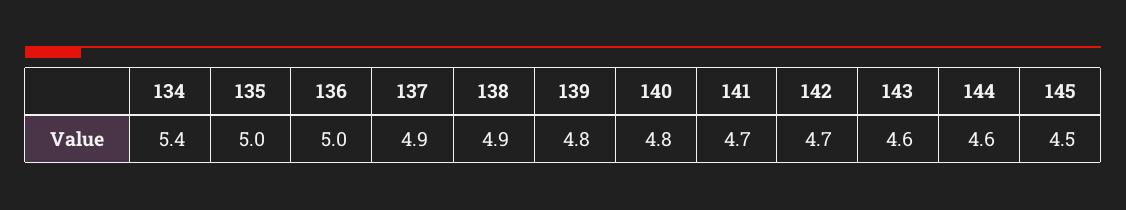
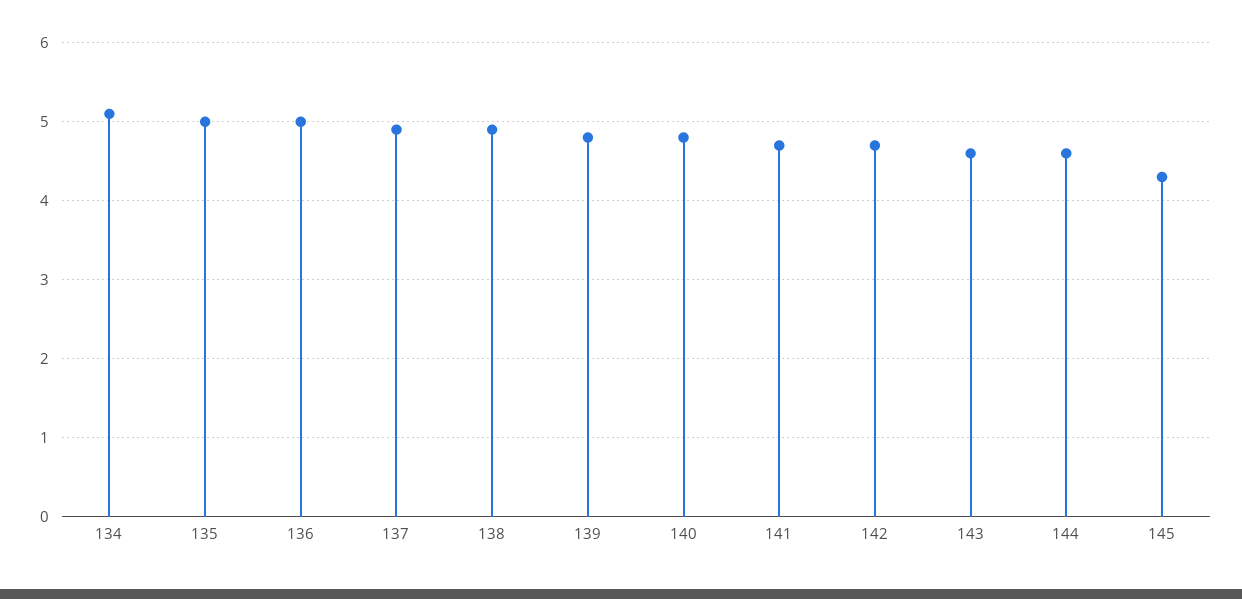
  {
-   "134": 5.4,
+   "134": 5.1,
    "135": 5,
    "136": 5,
    "137": 4.9,
    "138": 4.9,
    "139": 4.8,
    "140": 4.8,
    "141": 4.7,
    "142": 4.7,
    "143": 4.6,
    "144": 4.6,
-   "145": 4.5
+   "145": 4.3
  }

